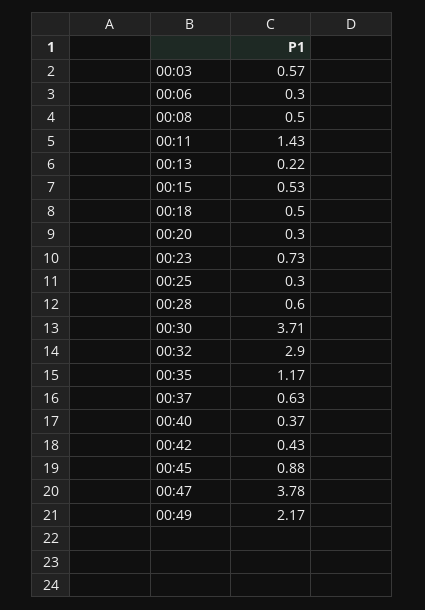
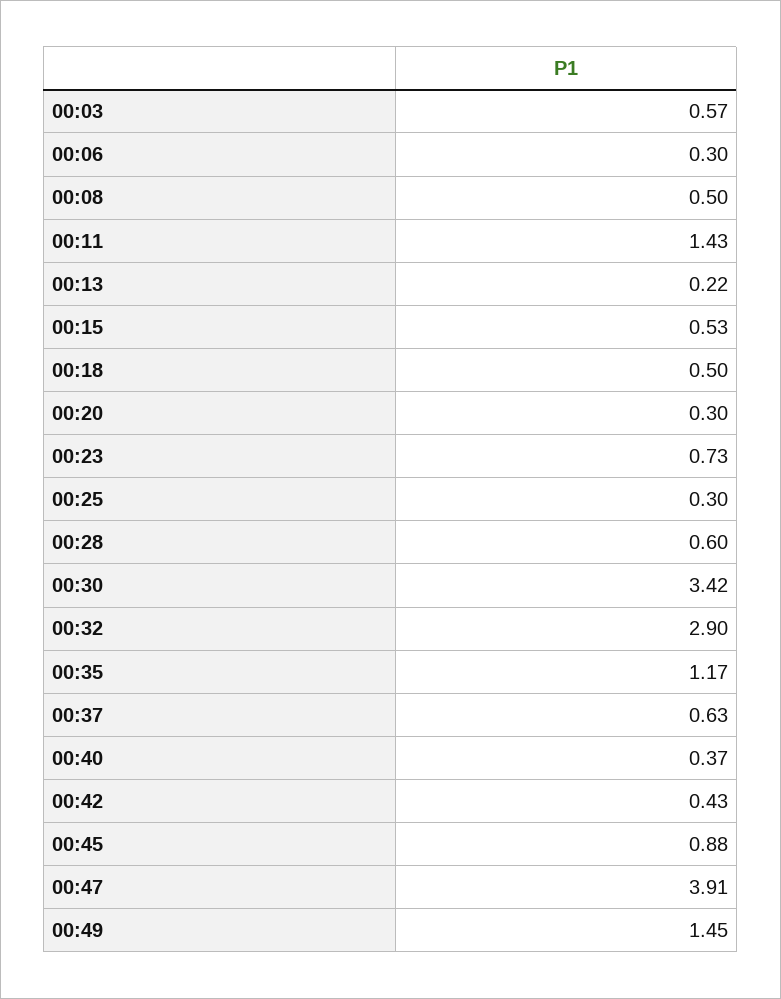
  {
    "00:03": 0.57,
    "00:06": 0.3,
    "00:08": 0.5,
    "00:11": 1.43,
    "00:13": 0.22,
    "00:15": 0.53,
    "00:18": 0.5,
    "00:20": 0.3,
    "00:23": 0.73,
    "00:25": 0.3,
    "00:28": 0.6,
-   "00:30": 3.71,
+   "00:30": 3.42,
    "00:32": 2.9,
    "00:35": 1.17,
    "00:37": 0.63,
    "00:40": 0.37,
    "00:42": 0.43,
    "00:45": 0.88,
-   "00:47": 3.78,
+   "00:47": 3.91,
-   "00:49": 2.17
+   "00:49": 1.45
  }

